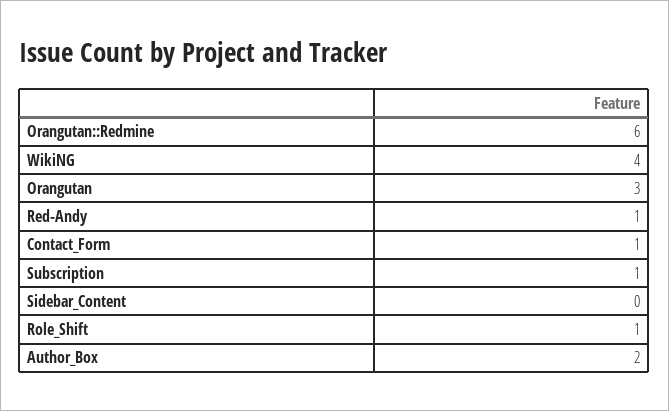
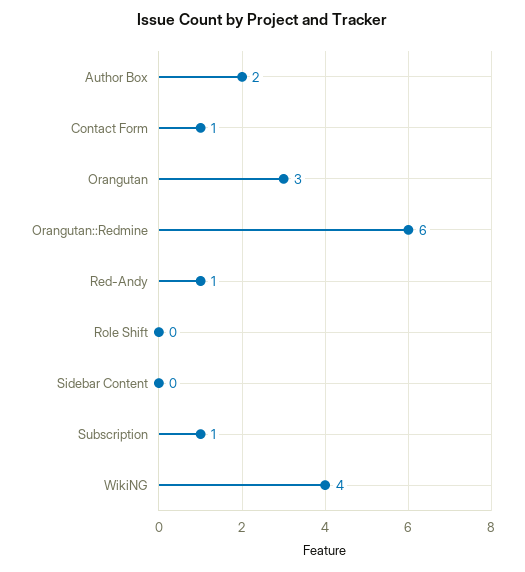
  {
    "Orangutan::Redmine": 6,
    "WikiNG": 4,
    "Orangutan": 3,
    "Red-Andy": 1,
    "Contact_Form": 1,
    "Subscription": 1,
    "Sidebar_Content": 0,
-   "Role_Shift": 1,
+   "Role_Shift": 0,
    "Author_Box": 2
  }

